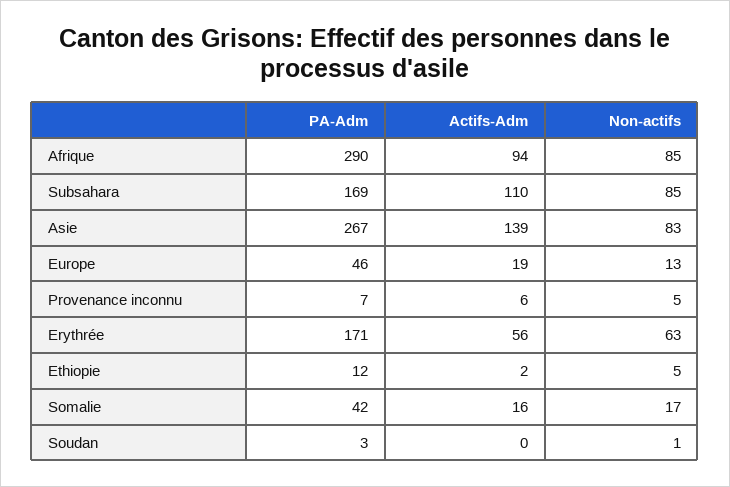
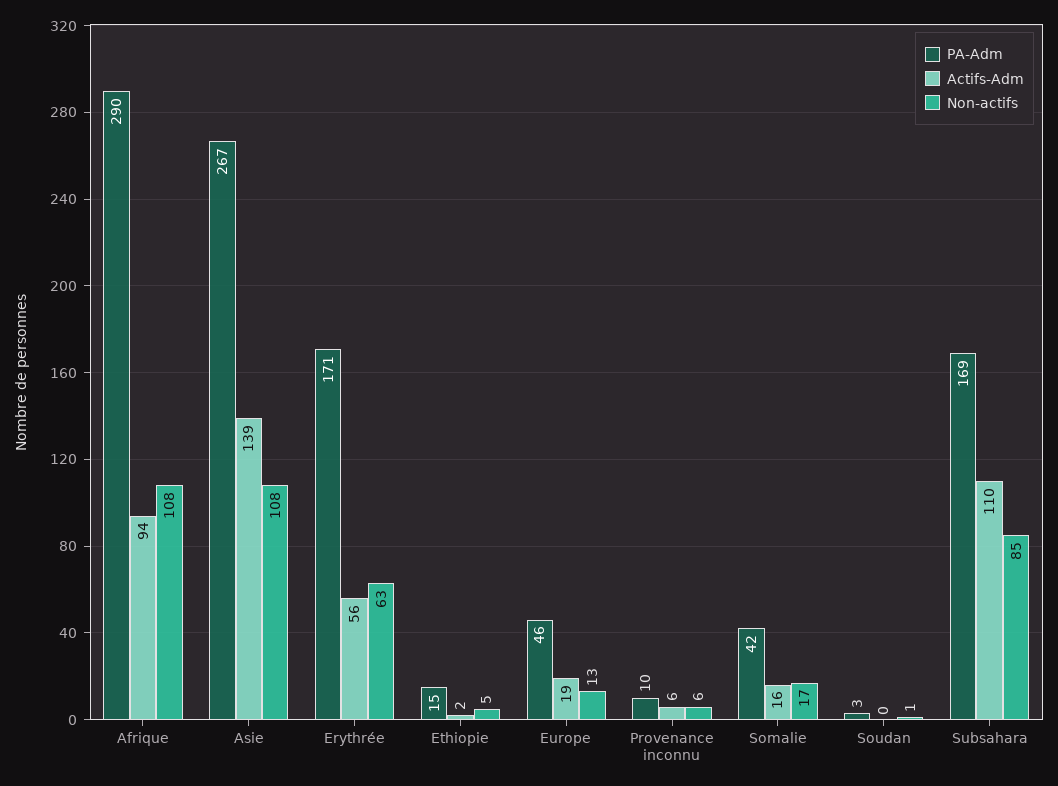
  {
    "PA-Adm": {
      "Afrique": 290,
      "Subsahara": 169,
      "Asie": 267,
      "Europe": 46,
-     "Provenance inconnu": 7,
+     "Provenance inconnu": 10,
      "Erythrée": 171,
-     "Ethiopie": 12,
+     "Ethiopie": 15,
      "Somalie": 42,
      "Soudan": 3
    },
    "Actifs-Adm": {
      "Afrique": 94,
      "Subsahara": 110,
      "Asie": 139,
      "Europe": 19,
      "Provenance inconnu": 6,
      "Erythrée": 56,
      "Ethiopie": 2,
      "Somalie": 16,
      "Soudan": 0
    },
    "Non-actifs": {
-     "Afrique": 85,
+     "Afrique": 108,
      "Subsahara": 85,
-     "Asie": 83,
+     "Asie": 108,
      "Europe": 13,
-     "Provenance inconnu": 5,
+     "Provenance inconnu": 6,
      "Erythrée": 63,
      "Ethiopie": 5,
      "Somalie": 17,
      "Soudan": 1
    }
  }

